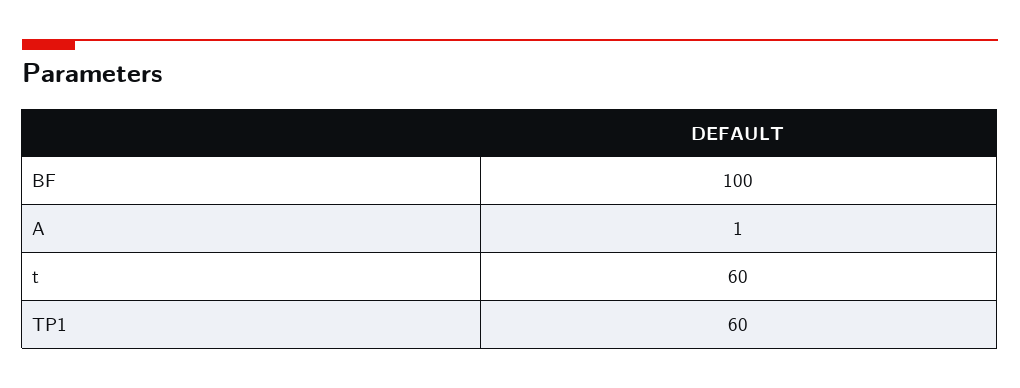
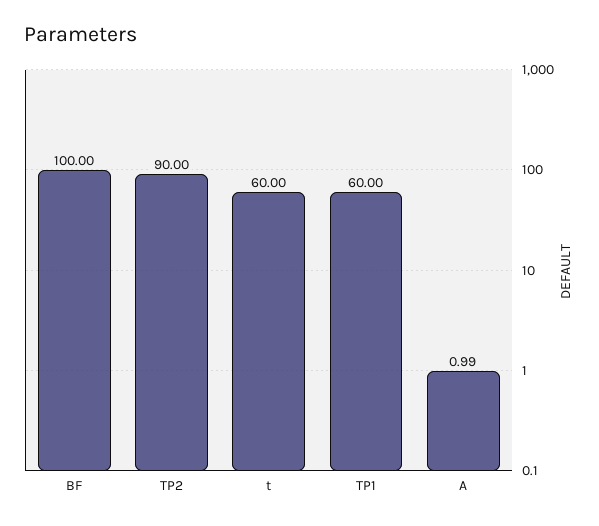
  {
    "BF": 100,
    "A": 0.99,
    "t": 60,
-   "TP1": 60
+   "TP1": 60,
+   "TP2": 90
  }

